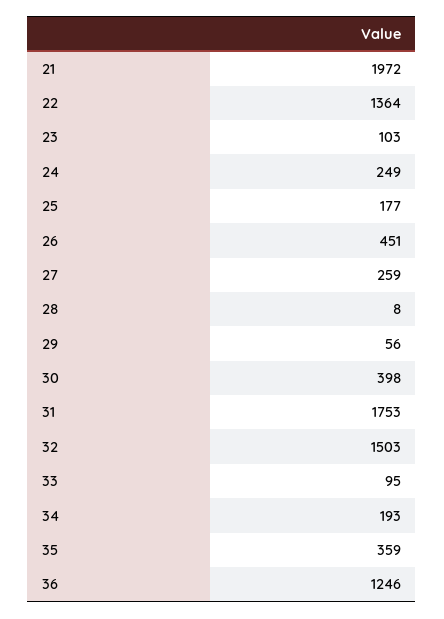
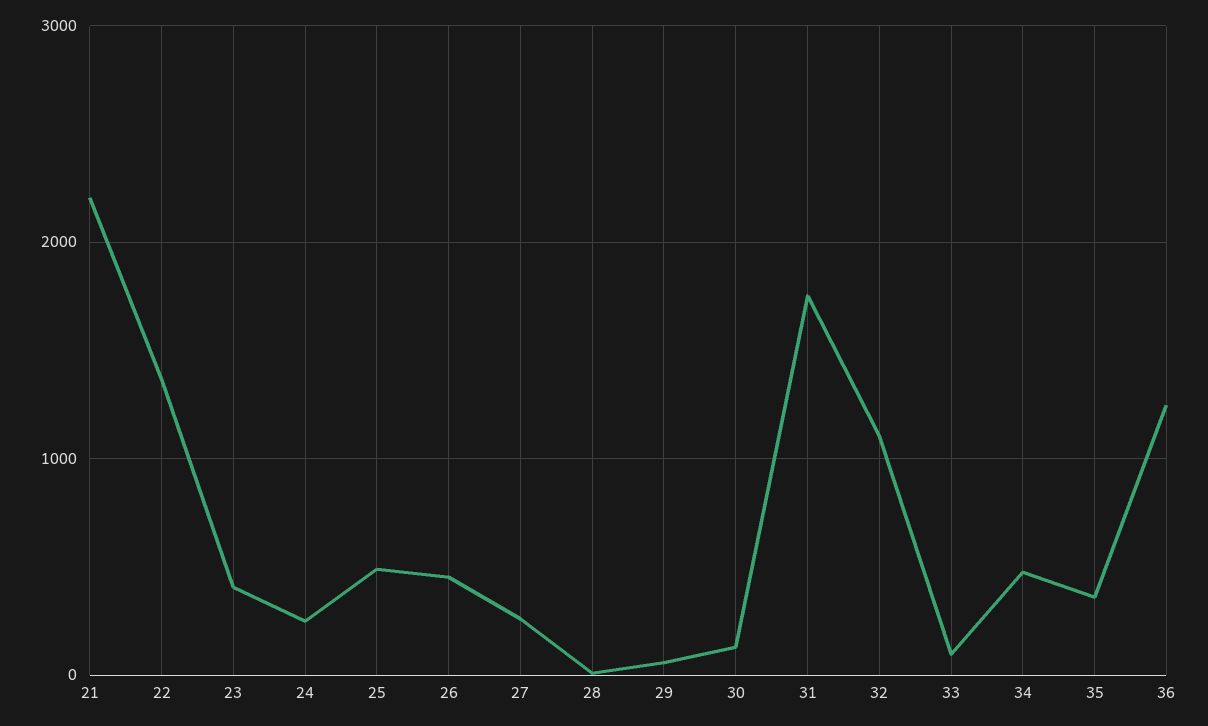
  {
-   "21": 1972,
+   "21": 2200,
    "22": 1364,
-   "23": 103,
+   "23": 400,
    "24": 249,
-   "25": 177,
+   "25": 500,
    "26": 451,
    "27": 259,
    "28": 8,
    "29": 56,
-   "30": 398,
+   "30": 100,
    "31": 1753,
-   "32": 1503,
+   "32": 1100,
    "33": 95,
-   "34": 193,
+   "34": 500,
    "35": 359,
    "36": 1246
  }

